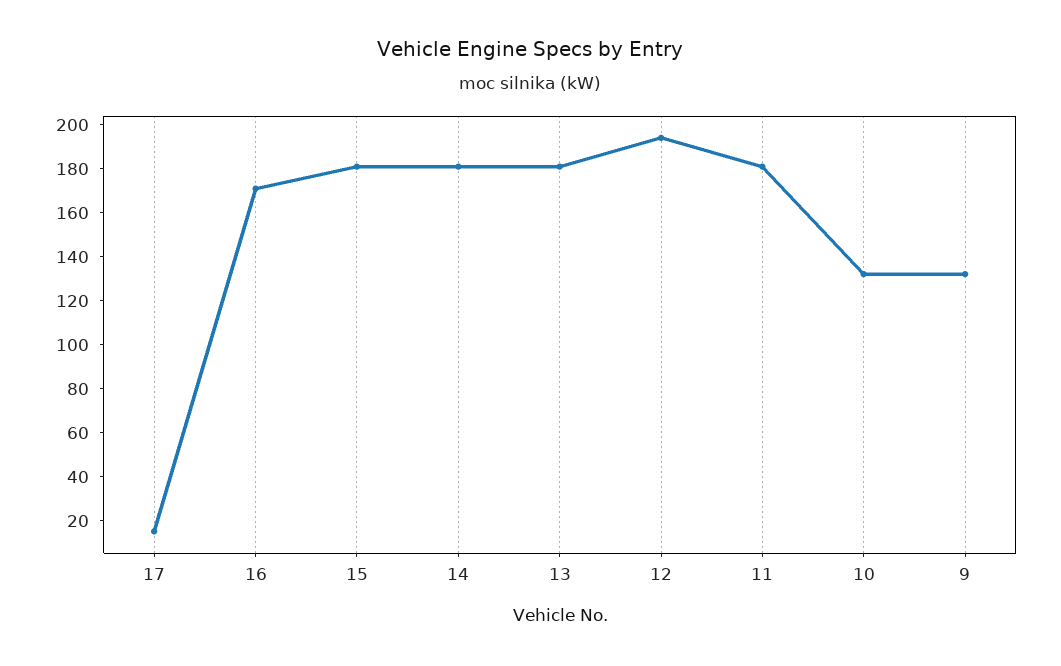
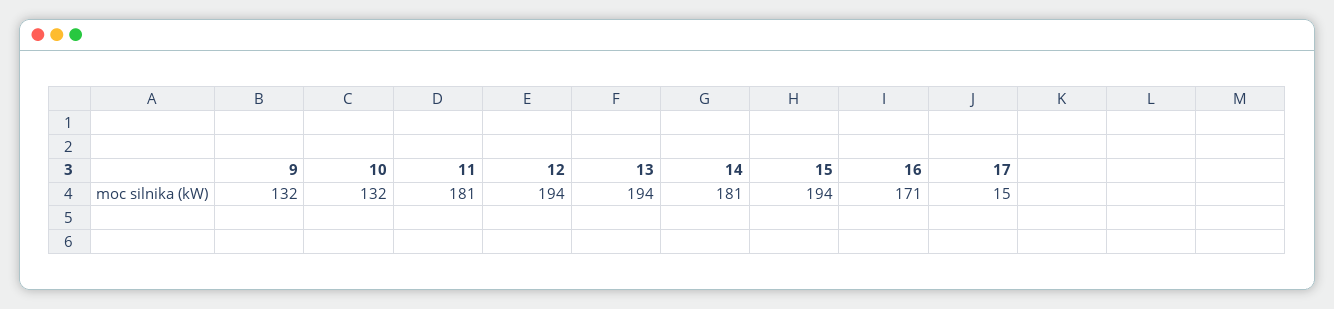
  {
    "17": 15,
    "16": 171,
-   "15": 180,
+   "15": 194,
    "14": 181,
-   "13": 180,
+   "13": 194,
    "12": 194,
    "11": 181,
    "10": 132,
    "9": 132
  }

